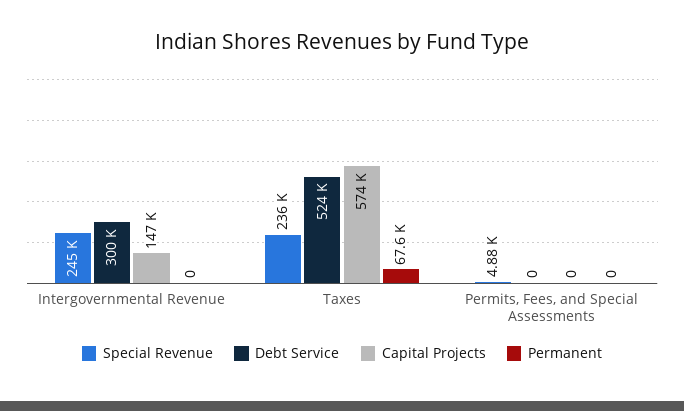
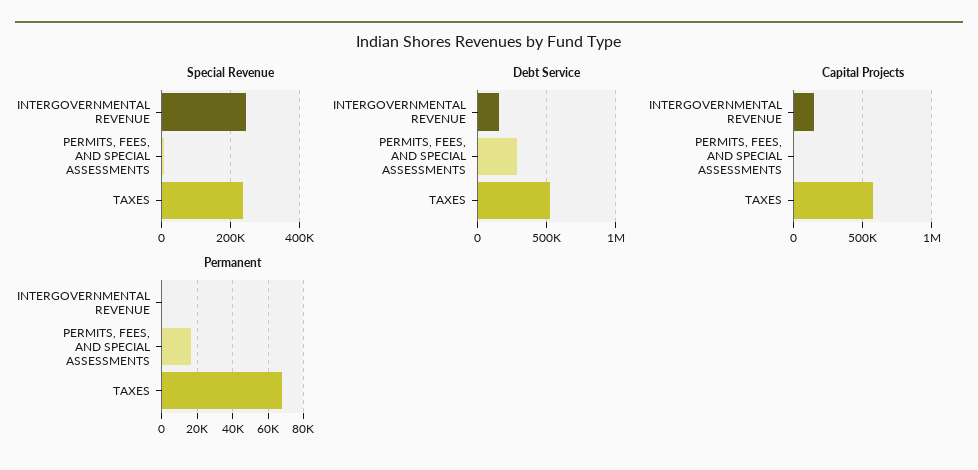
  {
    "Special Revenue": {
      "Intergovernmental Revenue": 245000,
      "Taxes": 236000,
      "Permits, Fees, and Special Assessments": 4880
    },
    "Debt Service": {
-     "Intergovernmental Revenue": 300000,
+     "Intergovernmental Revenue": 150000,
      "Taxes": 524000,
-     "Permits, Fees, and Special Assessments": 0
+     "Permits, Fees, and Special Assessments": 300000
    },
    "Capital Projects": {
      "Intergovernmental Revenue": 147000,
      "Taxes": 574000,
      "Permits, Fees, and Special Assessments": 0
    },
    "Permanent": {
      "Intergovernmental Revenue": 0,
      "Taxes": 67600,
-     "Permits, Fees, and Special Assessments": 0
+     "Permits, Fees, and Special Assessments": 15000
    }
  }

